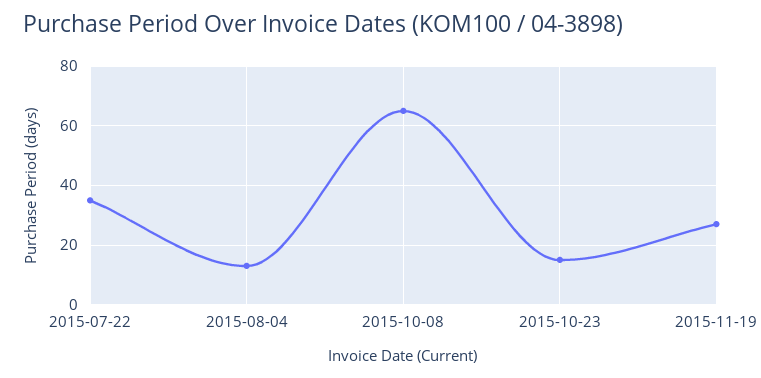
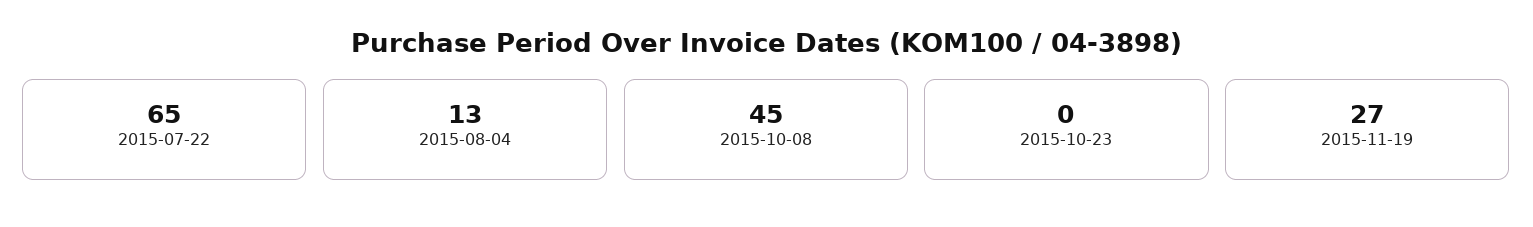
  {
-   "2015-07-22": 35,
+   "2015-07-22": 65,
    "2015-08-04": 13,
-   "2015-10-08": 65,
+   "2015-10-08": 45,
-   "2015-10-23": 15,
+   "2015-10-23": 0,
    "2015-11-19": 27
  }

